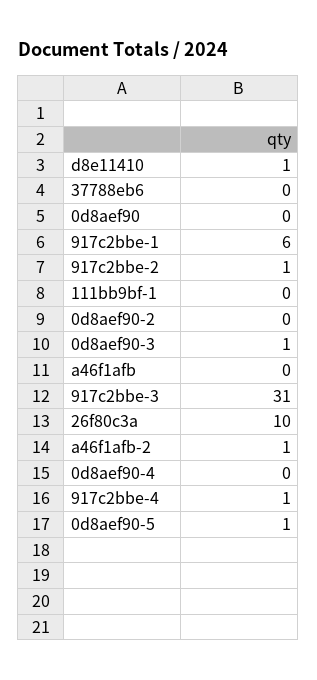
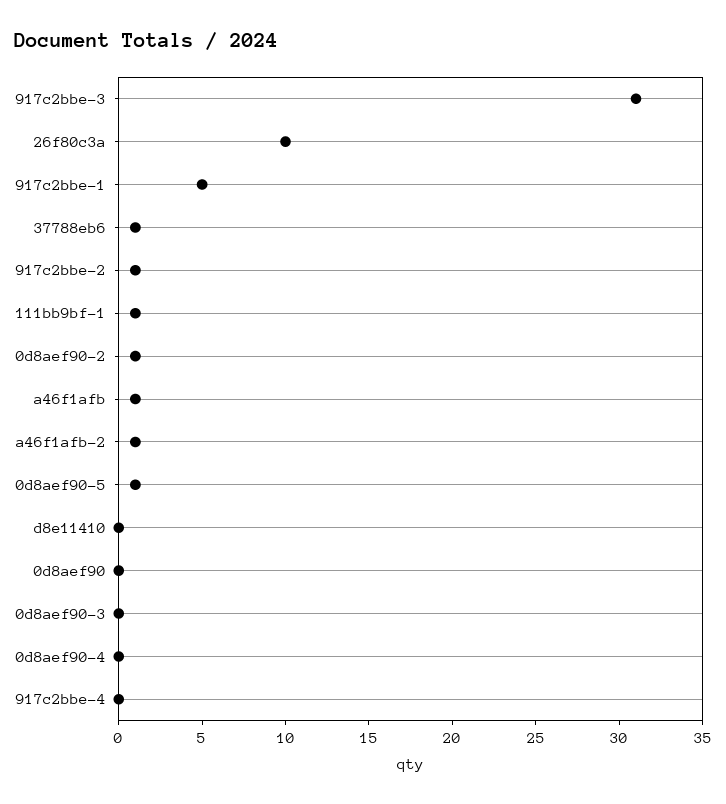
  {
-   "d8e11410": 1,
+   "d8e11410": 0,
-   "37788eb6": 0,
+   "37788eb6": 1,
    "0d8aef90": 0,
-   "917c2bbe-1": 6,
+   "917c2bbe-1": 5,
    "917c2bbe-2": 1,
-   "111bb9bf-1": 0,
+   "111bb9bf-1": 1,
-   "0d8aef90-2": 0,
+   "0d8aef90-2": 1,
-   "0d8aef90-3": 1,
+   "0d8aef90-3": 0,
-   "a46f1afb": 0,
+   "a46f1afb": 1,
    "917c2bbe-3": 31,
    "26f80c3a": 10,
    "a46f1afb-2": 1,
    "0d8aef90-4": 0,
-   "917c2bbe-4": 1,
+   "917c2bbe-4": 0,
    "0d8aef90-5": 1
  }

